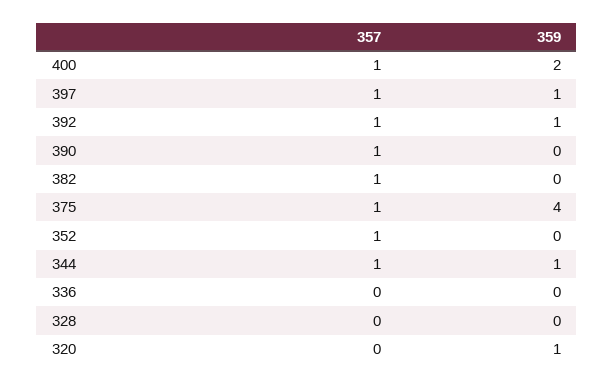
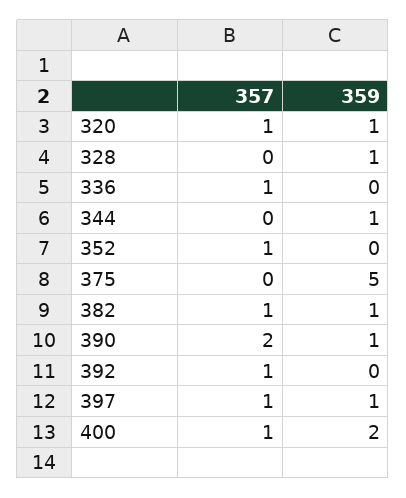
  {
    "357": {
      "400": 1,
      "397": 1,
      "392": 1,
-     "390": 1,
+     "390": 2,
      "382": 1,
-     "375": 1,
+     "375": 0,
      "352": 1,
-     "344": 1,
+     "344": 0,
-     "336": 0,
+     "336": 1,
      "328": 0,
-     "320": 0
+     "320": 1
    },
    "359": {
      "400": 2,
      "397": 1,
-     "392": 1,
+     "392": 0,
-     "390": 0,
+     "390": 1,
-     "382": 0,
+     "382": 1,
-     "375": 4,
+     "375": 5,
      "352": 0,
      "344": 1,
      "336": 0,
-     "328": 0,
+     "328": 1,
      "320": 1
    }
  }

